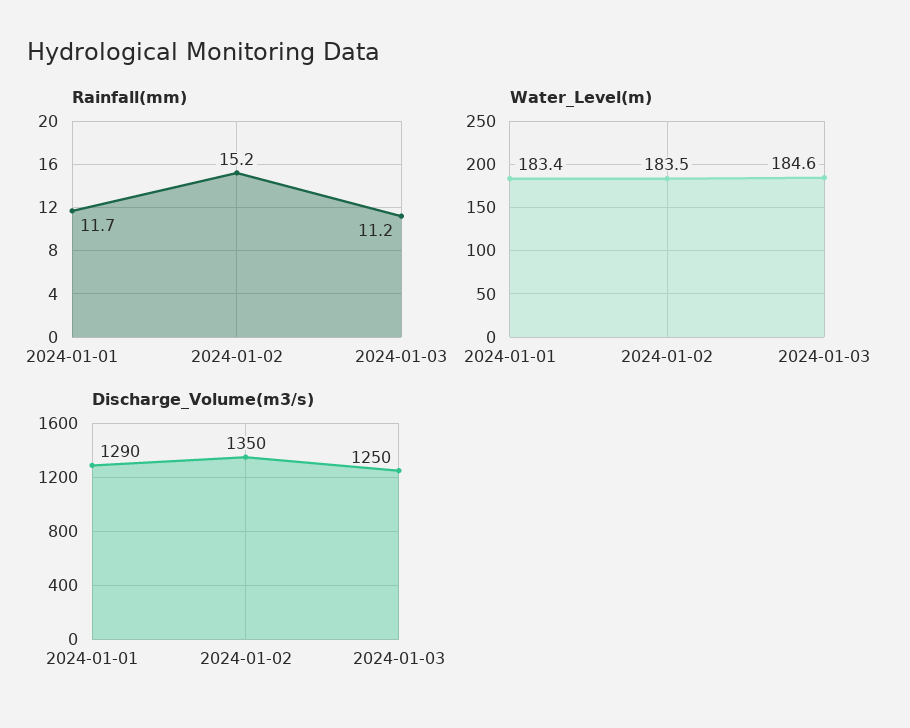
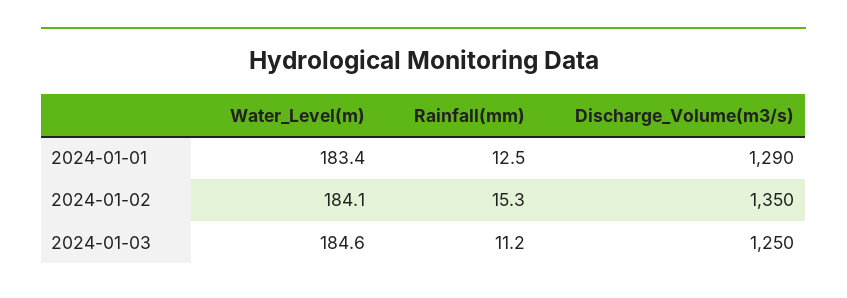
  {
    "Rainfall(mm)": {
-     "2024-01-01": 11.7,
+     "2024-01-01": 12.5,
-     "2024-01-02": 15.2,
+     "2024-01-02": 15.3,
      "2024-01-03": 11.2
    },
    "Water_Level(m)": {
      "2024-01-01": 183.4,
-     "2024-01-02": 183.5,
+     "2024-01-02": 184.1,
      "2024-01-03": 184.6
    },
    "Discharge_Volume(m3/s)": {
      "2024-01-01": 1290,
      "2024-01-02": 1350,
      "2024-01-03": 1250
    }
  }

